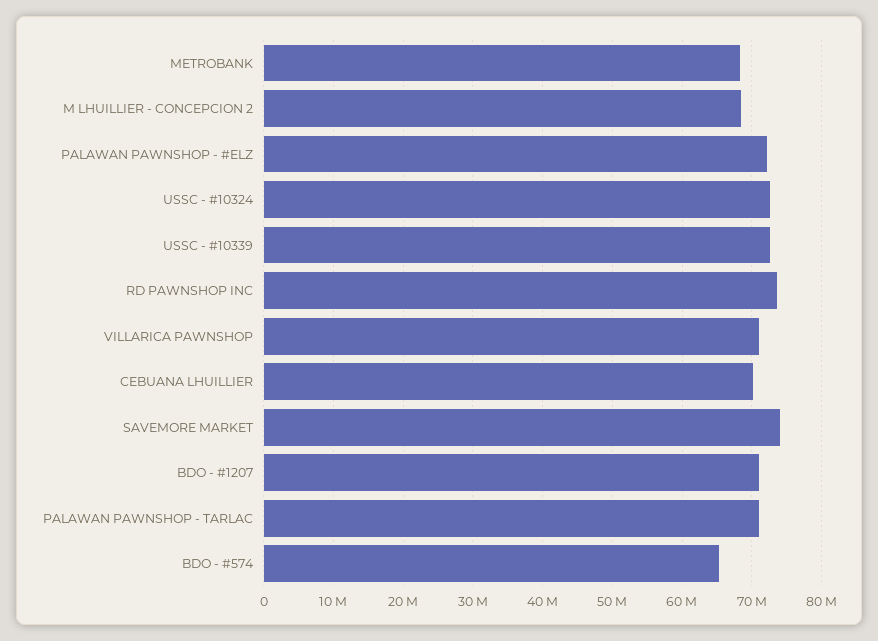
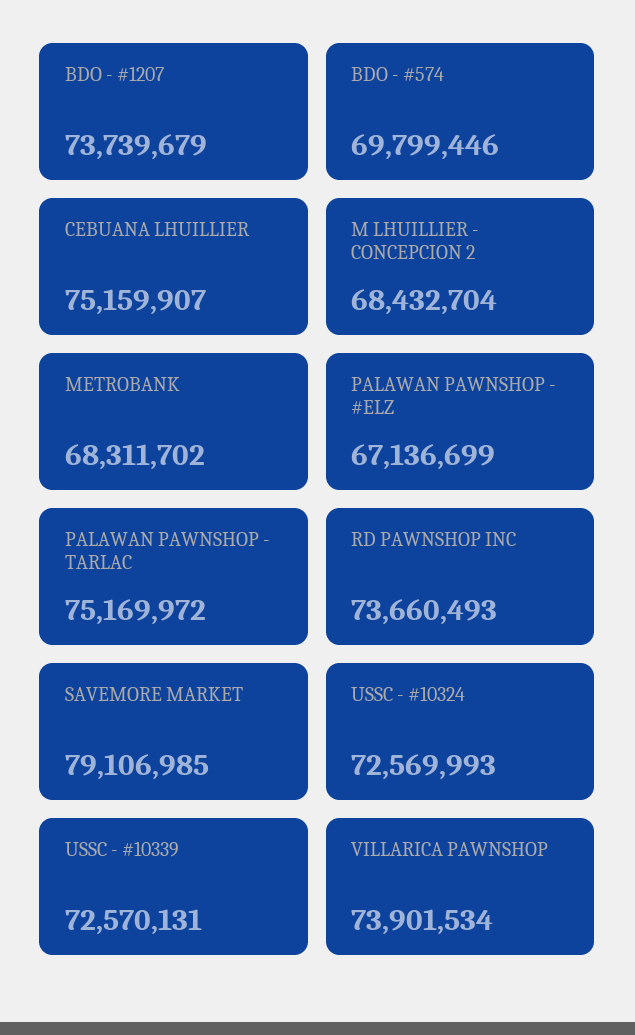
  {
    "METROBANK": 68311702,
    "M LHUILLIER - CONCEPCION 2": 68432704,
-   "PALAWAN PAWNSHOP - #ELZ": 72000000,
+   "PALAWAN PAWNSHOP - #ELZ": 67136699,
    "USSC - #10324": 72569993,
    "USSC - #10339": 72570131,
    "RD PAWNSHOP INC": 73660493,
-   "VILLARICA PAWNSHOP": 71000000,
+   "VILLARICA PAWNSHOP": 73901534,
-   "CEBUANA LHUILLIER": 70000000,
+   "CEBUANA LHUILLIER": 75159907,
-   "SAVEMORE MARKET": 74000000,
+   "SAVEMORE MARKET": 79106985,
-   "BDO - #1207": 71000000,
+   "BDO - #1207": 73739679,
-   "PALAWAN PAWNSHOP - TARLAC": 71000000,
+   "PALAWAN PAWNSHOP - TARLAC": 75169972,
-   "BDO - #574": 65000000
+   "BDO - #574": 69799446
  }

